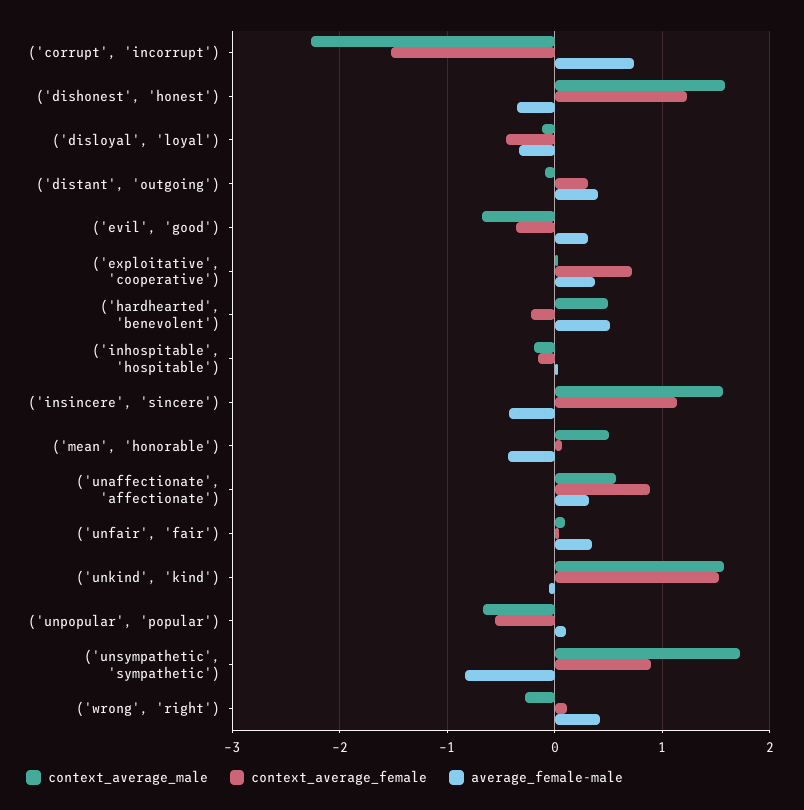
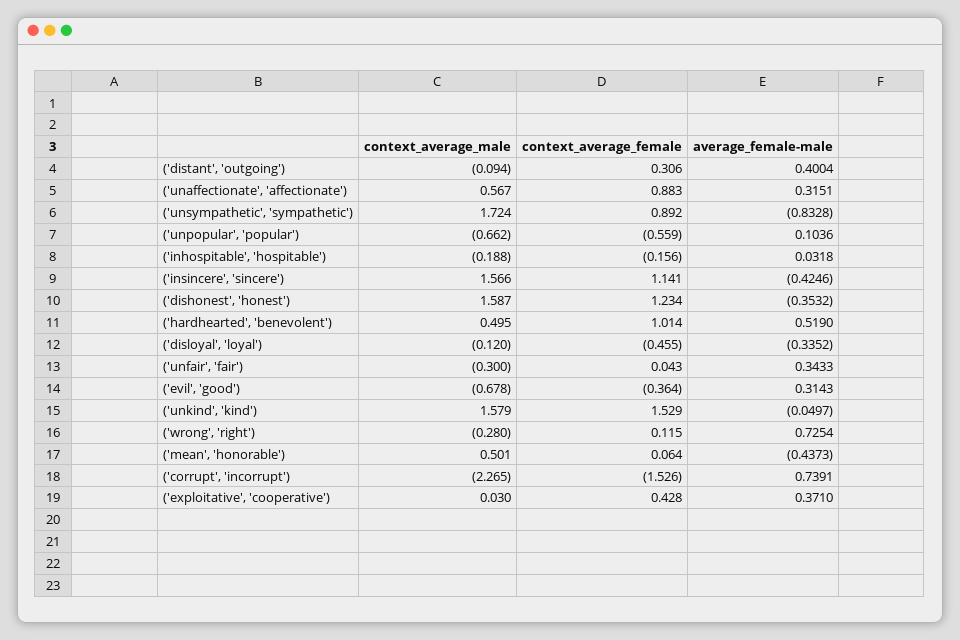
  {
    "context_average_male": {
      "('corrupt', 'incorrupt')": -2.265,
      "('dishonest', 'honest')": 1.587,
      "('disloyal', 'loyal')": -0.12,
      "('distant', 'outgoing')": -0.094,
      "('evil', 'good')": -0.678,
      "('exploitative', 'cooperative')": 0.03,
      "('hardhearted', 'benevolent')": 0.495,
      "('inhospitable', 'hospitable')": -0.188,
      "('insincere', 'sincere')": 1.566,
      "('mean', 'honorable')": 0.501,
      "('unaffectionate', 'affectionate')": 0.567,
-     "('unfair', 'fair')": 0.1,
+     "('unfair', 'fair')": -0.3,
      "('unkind', 'kind')": 1.579,
      "('unpopular', 'popular')": -0.662,
      "('unsympathetic', 'sympathetic')": 1.724,
      "('wrong', 'right')": -0.28
    },
    "context_average_female": {
      "('corrupt', 'incorrupt')": -1.526,
      "('dishonest', 'honest')": 1.234,
      "('disloyal', 'loyal')": -0.455,
      "('distant', 'outgoing')": 0.306,
      "('evil', 'good')": -0.364,
-     "('exploitative', 'cooperative')": 0.7,
+     "('exploitative', 'cooperative')": 0.428,
-     "('hardhearted', 'benevolent')": -0.2,
+     "('hardhearted', 'benevolent')": 1.014,
      "('inhospitable', 'hospitable')": -0.156,
      "('insincere', 'sincere')": 1.141,
      "('mean', 'honorable')": 0.064,
      "('unaffectionate', 'affectionate')": 0.883,
      "('unfair', 'fair')": 0.043,
      "('unkind', 'kind')": 1.529,
      "('unpopular', 'popular')": -0.559,
      "('unsympathetic', 'sympathetic')": 0.892,
      "('wrong', 'right')": 0.115
    },
    "average_female-male": {
      "('corrupt', 'incorrupt')": 0.7391,
      "('dishonest', 'honest')": -0.3532,
      "('disloyal', 'loyal')": -0.3352,
      "('distant', 'outgoing')": 0.4004,
      "('evil', 'good')": 0.3143,
      "('exploitative', 'cooperative')": 0.371,
      "('hardhearted', 'benevolent')": 0.519,
      "('inhospitable', 'hospitable')": 0.0318,
      "('insincere', 'sincere')": -0.4246,
      "('mean', 'honorable')": -0.4373,
      "('unaffectionate', 'affectionate')": 0.3151,
      "('unfair', 'fair')": 0.3433,
      "('unkind', 'kind')": -0.0497,
      "('unpopular', 'popular')": 0.1036,
      "('unsympathetic', 'sympathetic')": -0.8328,
-     "('wrong', 'right')": 0.4
+     "('wrong', 'right')": 0.7254
    }
  }

